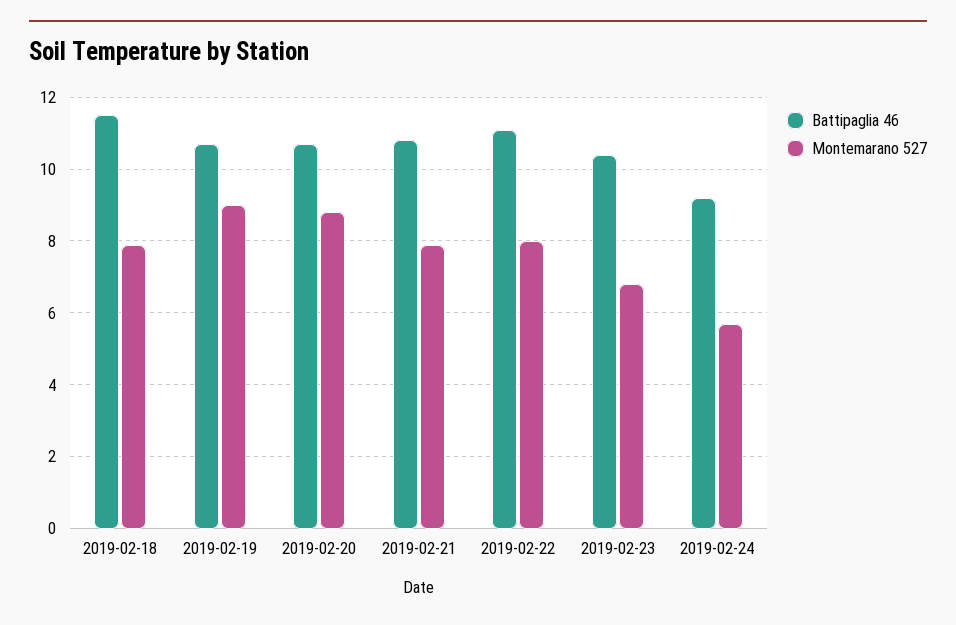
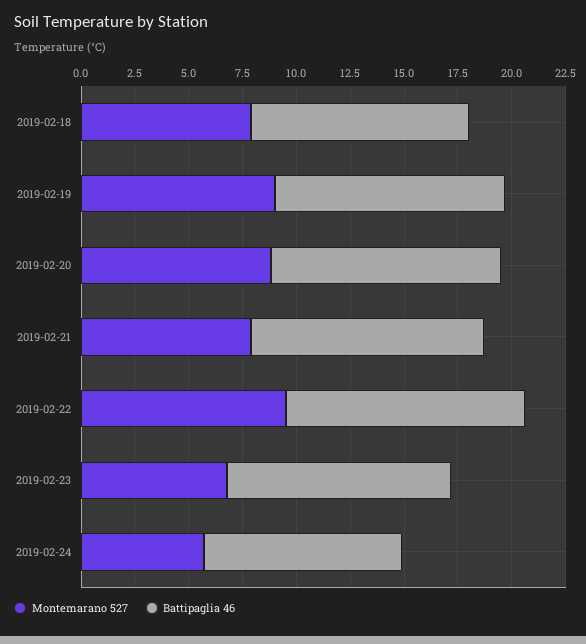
  {
    "Battipaglia 46": {
-     "2019-02-18": 11.5,
+     "2019-02-18": 10,
      "2019-02-19": 10.5,
      "2019-02-20": 10.5,
      "2019-02-21": 11,
      "2019-02-22": 11,
      "2019-02-23": 10.5,
      "2019-02-24": 9
    },
    "Montemarano 527": {
      "2019-02-18": 8,
      "2019-02-19": 9,
      "2019-02-20": 9,
      "2019-02-21": 8,
-     "2019-02-22": 8,
+     "2019-02-22": 9.5,
      "2019-02-23": 7,
      "2019-02-24": 5.5
    }
  }

